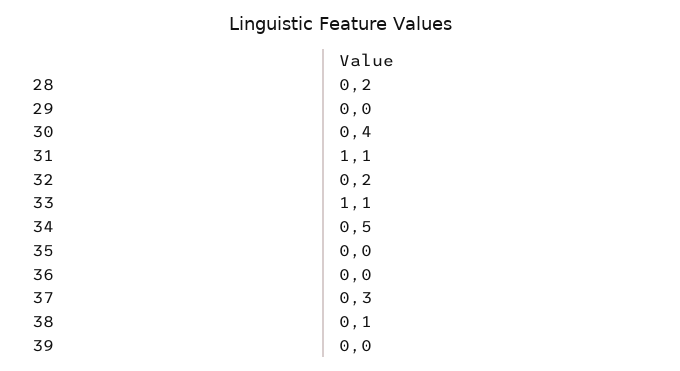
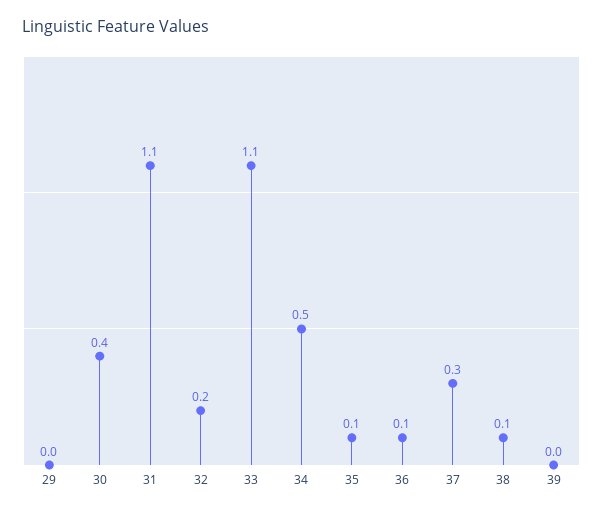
  {
-   "28": 0.2,
    "29": 0,
    "30": 0.4,
    "31": 1.1,
    "32": 0.2,
    "33": 1.1,
    "34": 0.5,
-   "35": 0,
+   "35": 0.1,
-   "36": 0,
+   "36": 0.1,
    "37": 0.3,
    "38": 0.1,
    "39": 0
  }

